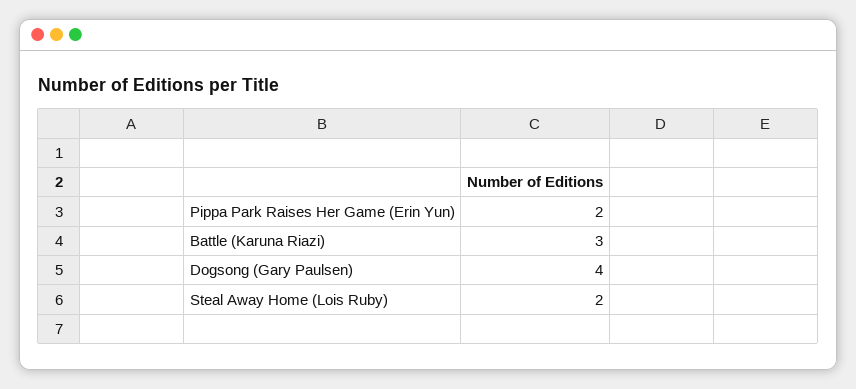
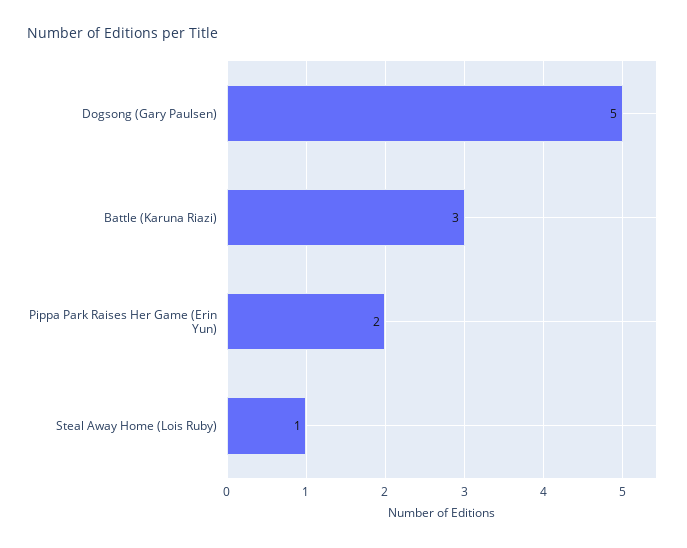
  {
    "Pippa Park Raises Her Game (Erin Yun)": 2,
    "Battle (Karuna Riazi)": 3,
-   "Dogsong (Gary Paulsen)": 4,
+   "Dogsong (Gary Paulsen)": 5,
-   "Steal Away Home (Lois Ruby)": 2
+   "Steal Away Home (Lois Ruby)": 1
  }

